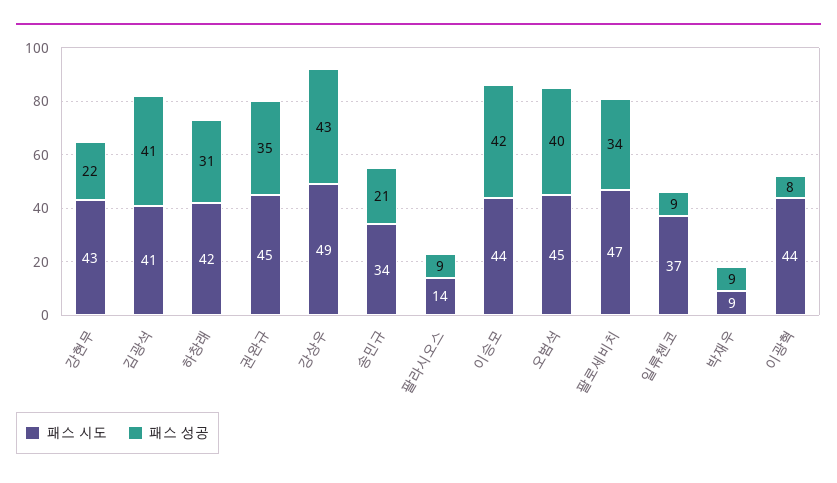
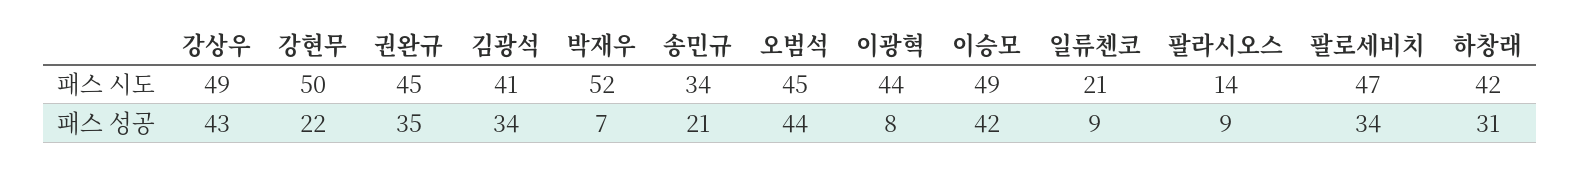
  {
    "패스 시도": {
-     "강현무": 43,
+     "강현무": 50,
      "김광석": 41,
      "하창래": 42,
      "권완규": 45,
      "강상우": 49,
      "송민규": 34,
      "팔라시오스": 14,
-     "이승모": 44,
+     "이승모": 49,
      "오범석": 45,
      "팔로세비치": 47,
-     "일류첸코": 37,
+     "일류첸코": 21,
-     "박재우": 9,
+     "박재우": 52,
      "이광혁": 44
    },
    "패스 성공": {
      "강현무": 22,
-     "김광석": 41,
+     "김광석": 34,
      "하창래": 31,
      "권완규": 35,
      "강상우": 43,
      "송민규": 21,
      "팔라시오스": 9,
      "이승모": 42,
-     "오범석": 40,
+     "오범석": 44,
      "팔로세비치": 34,
      "일류첸코": 9,
-     "박재우": 9,
+     "박재우": 7,
      "이광혁": 8
    }
  }

